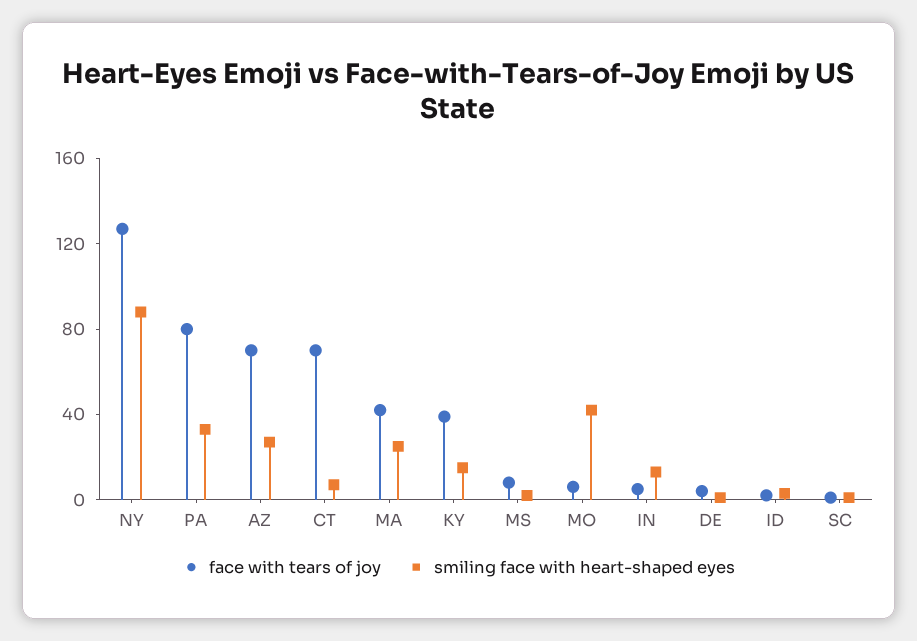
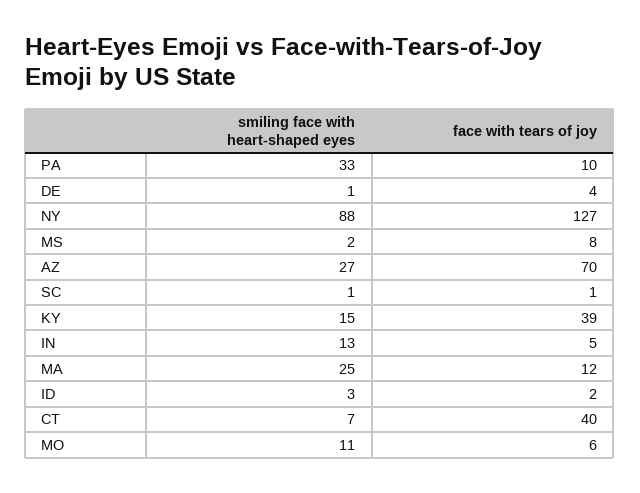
  {
    "face with tears of joy": {
      "NY": 127,
-     "PA": 80,
+     "PA": 10,
      "AZ": 70,
-     "CT": 70,
+     "CT": 40,
-     "MA": 40,
+     "MA": 12,
      "KY": 39,
      "MS": 8,
      "MO": 6,
      "IN": 5,
      "DE": 4,
      "ID": 2,
      "SC": 1
    },
    "smiling face with heart-shaped eyes": {
      "NY": 88,
      "PA": 33,
      "AZ": 27,
      "CT": 7,
      "MA": 25,
      "KY": 15,
      "MS": 2,
-     "MO": 40,
+     "MO": 11,
      "IN": 13,
      "DE": 1,
      "ID": 3,
      "SC": 1
    }
  }

